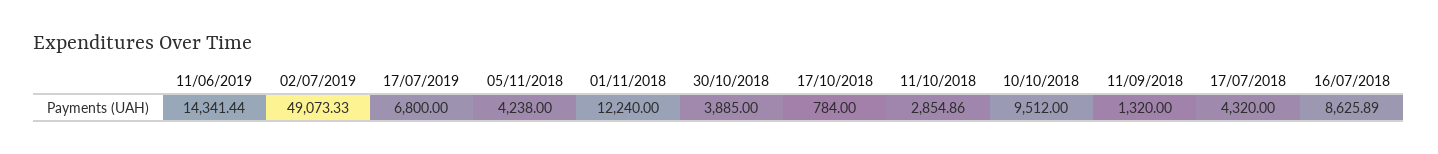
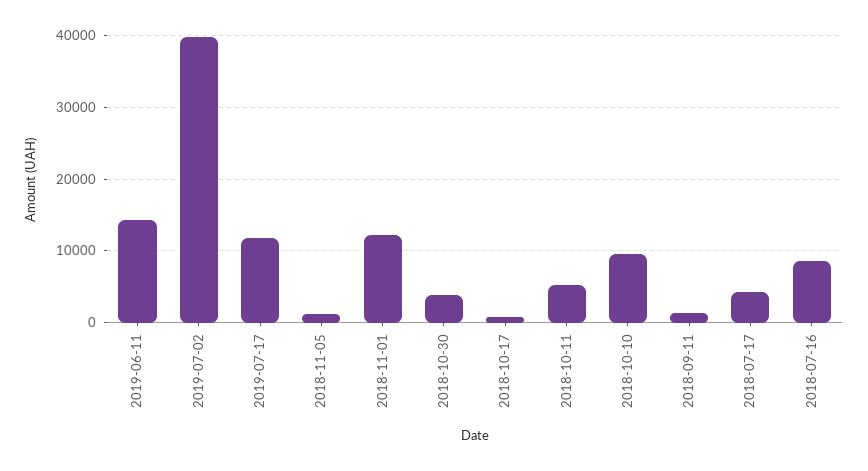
  {
    "11/06/2019": 14341.44,
-   "02/07/2019": 49073.33,
+   "02/07/2019": 40000,
-   "17/07/2019": 6800,
+   "17/07/2019": 12000,
-   "05/11/2018": 4238,
+   "05/11/2018": 1000,
    "01/11/2018": 12240,
    "30/10/2018": 3885,
    "17/10/2018": 784,
-   "11/10/2018": 2854.86,
+   "11/10/2018": 5000,
    "10/10/2018": 9512,
    "11/09/2018": 1320,
    "17/07/2018": 4320,
    "16/07/2018": 8625.89
  }

